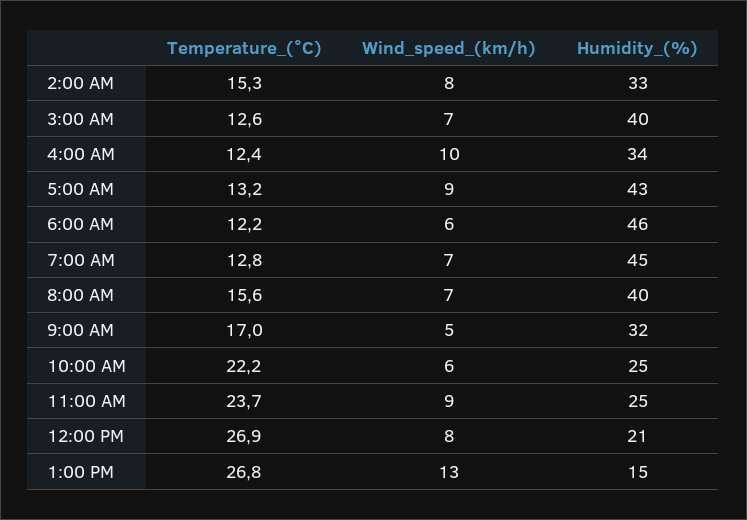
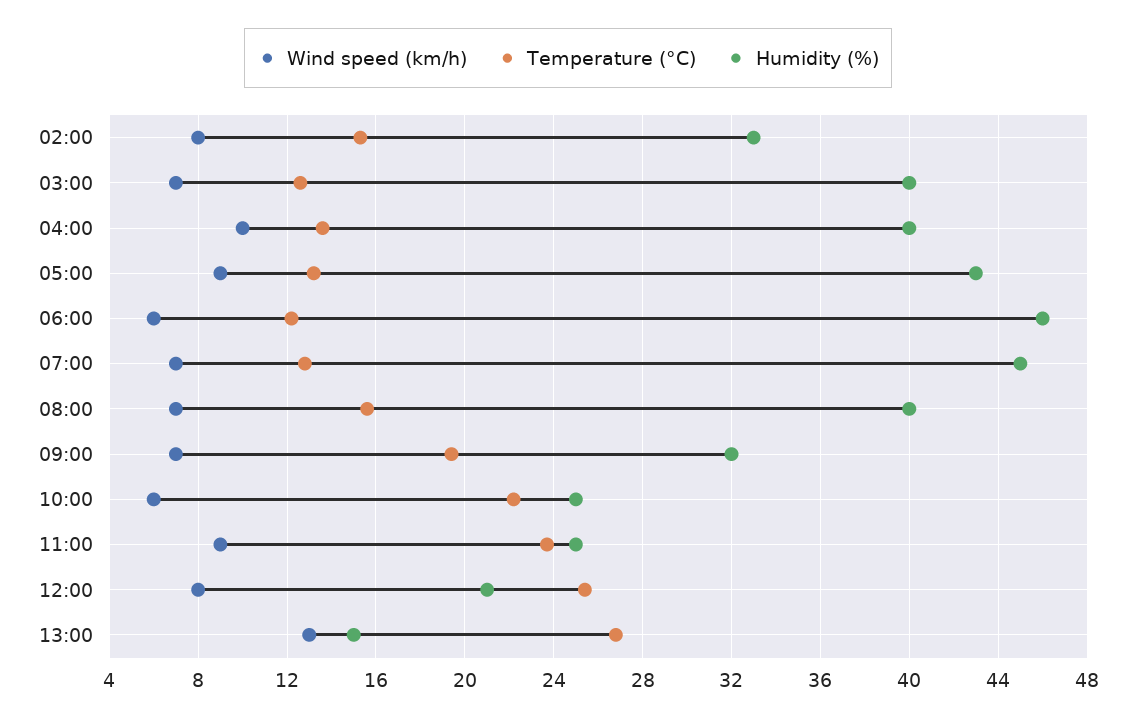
  {
    "Temperature_(°C)": {
      "2:00 AM": 15.3,
      "3:00 AM": 12.6,
-     "4:00 AM": 12.4,
+     "4:00 AM": 13.5,
      "5:00 AM": 13.2,
      "6:00 AM": 12.2,
      "7:00 AM": 12.8,
      "8:00 AM": 15.6,
-     "9:00 AM": 17,
+     "9:00 AM": 19.5,
      "10:00 AM": 22.2,
      "11:00 AM": 23.7,
-     "12:00 PM": 26.9,
+     "12:00 PM": 25.5,
      "1:00 PM": 26.8
    },
    "Wind_speed_(km/h)": {
      "2:00 AM": 8,
      "3:00 AM": 7,
      "4:00 AM": 10,
      "5:00 AM": 9,
      "6:00 AM": 6,
      "7:00 AM": 7,
      "8:00 AM": 7,
-     "9:00 AM": 5,
+     "9:00 AM": 7,
      "10:00 AM": 6,
      "11:00 AM": 9,
      "12:00 PM": 8,
      "1:00 PM": 13
    },
    "Humidity_(%)": {
      "2:00 AM": 33,
      "3:00 AM": 40,
-     "4:00 AM": 34,
+     "4:00 AM": 40,
      "5:00 AM": 43,
      "6:00 AM": 46,
      "7:00 AM": 45,
      "8:00 AM": 40,
      "9:00 AM": 32,
      "10:00 AM": 25,
      "11:00 AM": 25,
      "12:00 PM": 21,
      "1:00 PM": 15
    }
  }

